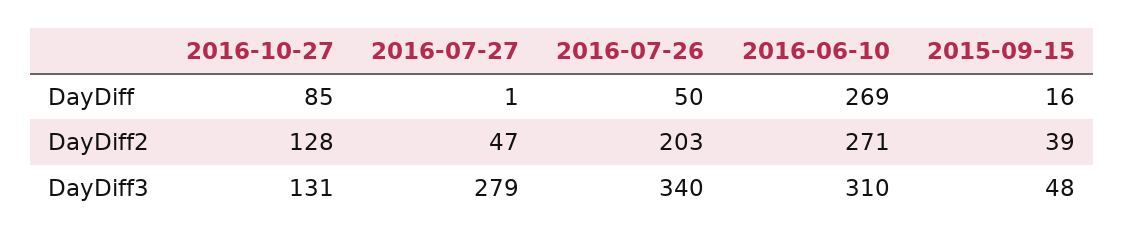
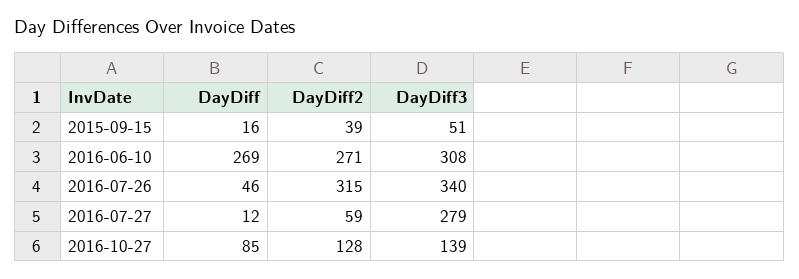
  {
    "2016-10-27": {
      "DayDiff": 85,
      "DayDiff2": 128,
-     "DayDiff3": 131
+     "DayDiff3": 139
    },
    "2016-07-27": {
-     "DayDiff": 1,
+     "DayDiff": 12,
-     "DayDiff2": 47,
+     "DayDiff2": 59,
      "DayDiff3": 279
    },
    "2016-07-26": {
-     "DayDiff": 50,
+     "DayDiff": 46,
-     "DayDiff2": 203,
+     "DayDiff2": 315,
      "DayDiff3": 340
    },
    "2016-06-10": {
      "DayDiff": 269,
      "DayDiff2": 271,
-     "DayDiff3": 310
+     "DayDiff3": 308
    },
    "2015-09-15": {
      "DayDiff": 16,
      "DayDiff2": 39,
-     "DayDiff3": 48
+     "DayDiff3": 51
    }
  }

